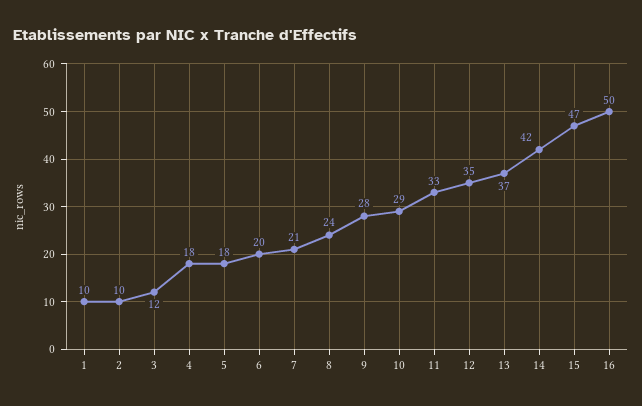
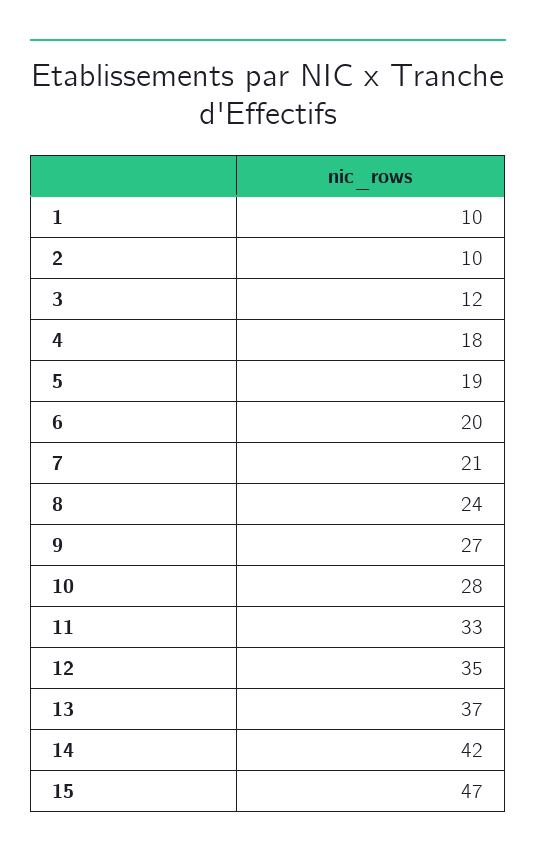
  {
    "1": 10,
    "2": 10,
    "3": 12,
    "4": 18,
-   "5": 18,
+   "5": 19,
    "6": 20,
    "7": 21,
    "8": 24,
-   "9": 28,
+   "9": 27,
-   "10": 29,
+   "10": 28,
    "11": 33,
    "12": 35,
    "13": 37,
    "14": 42,
-   "15": 47,
+   "15": 47
-   "16": 50
  }

